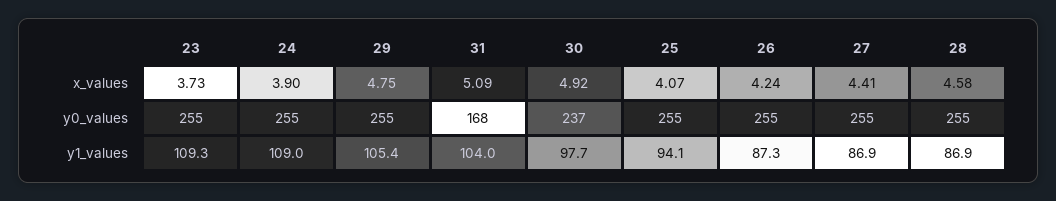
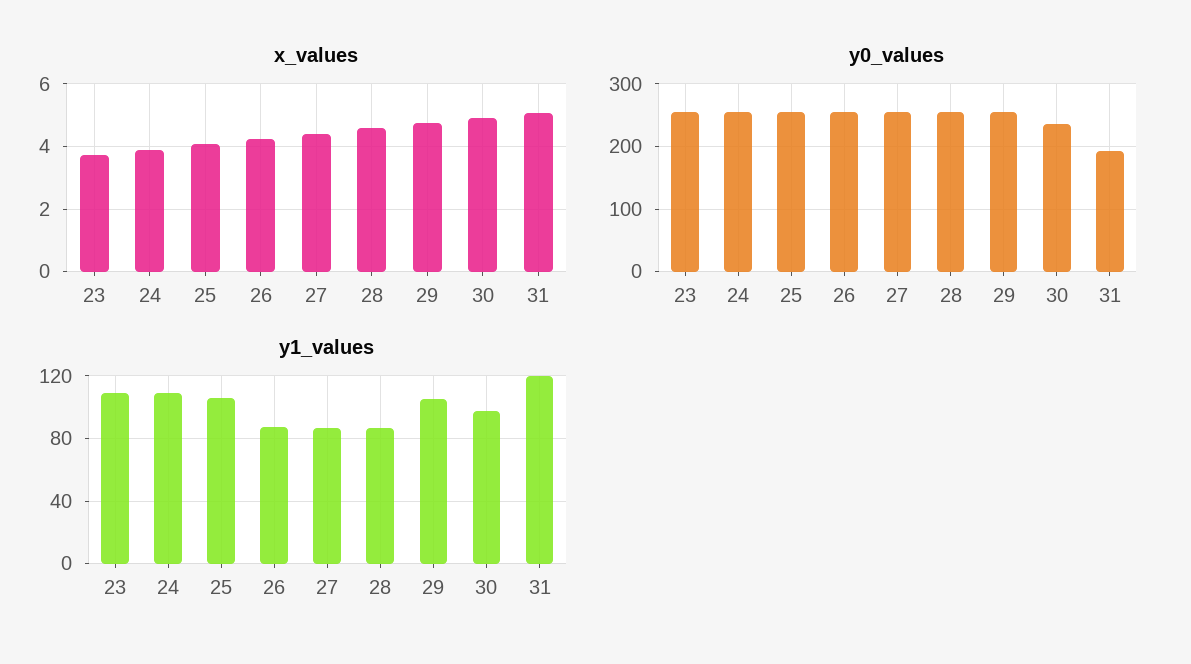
  {
    "x_values": {
      "23": 3.73,
      "24": 3.9,
      "29": 4.75,
      "31": 5.09,
      "30": 4.92,
      "25": 4.07,
      "26": 4.24,
      "27": 4.41,
      "28": 4.58
    },
    "y0_values": {
      "23": 255,
      "24": 255,
      "29": 255,
-     "31": 168,
+     "31": 190,
      "30": 237,
      "25": 255,
      "26": 255,
      "27": 255,
      "28": 255
    },
    "y1_values": {
      "23": 109.3,
      "24": 109,
      "29": 105.4,
-     "31": 104,
+     "31": 120,
      "30": 97.7,
-     "25": 94.1,
+     "25": 105,
      "26": 87.3,
      "27": 86.9,
      "28": 86.9
    }
  }

